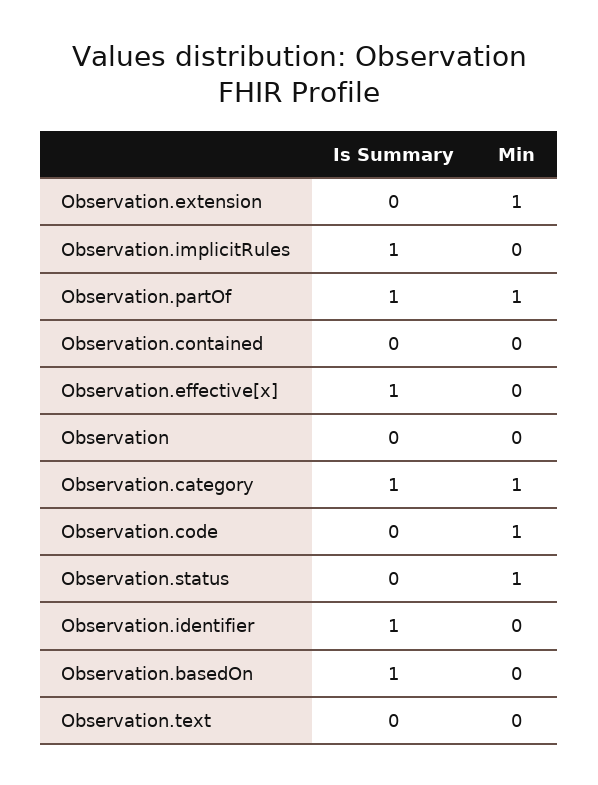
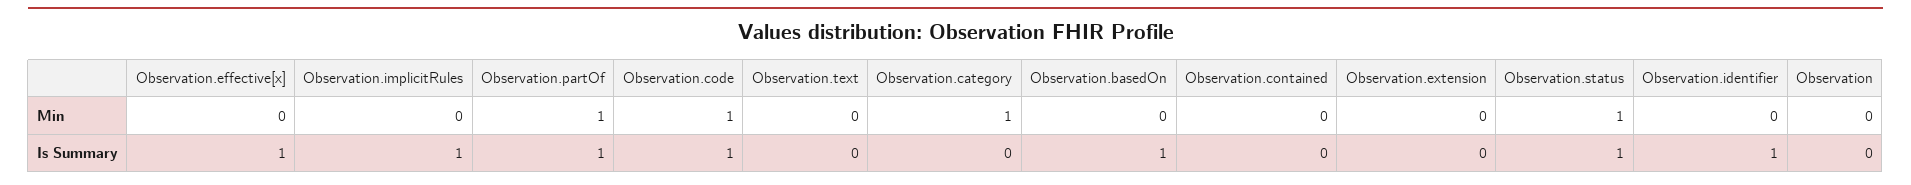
  {
    "Is Summary": {
      "Observation.extension": 0,
      "Observation.implicitRules": 1,
      "Observation.partOf": 1,
      "Observation.contained": 0,
      "Observation.effective[x]": 1,
      "Observation": 0,
-     "Observation.category": 1,
+     "Observation.category": 0,
-     "Observation.code": 0,
+     "Observation.code": 1,
-     "Observation.status": 0,
+     "Observation.status": 1,
      "Observation.identifier": 1,
      "Observation.basedOn": 1,
      "Observation.text": 0
    },
    "Min": {
-     "Observation.extension": 1,
+     "Observation.extension": 0,
      "Observation.implicitRules": 0,
      "Observation.partOf": 1,
      "Observation.contained": 0,
      "Observation.effective[x]": 0,
      "Observation": 0,
      "Observation.category": 1,
      "Observation.code": 1,
      "Observation.status": 1,
      "Observation.identifier": 0,
      "Observation.basedOn": 0,
      "Observation.text": 0
    }
  }

